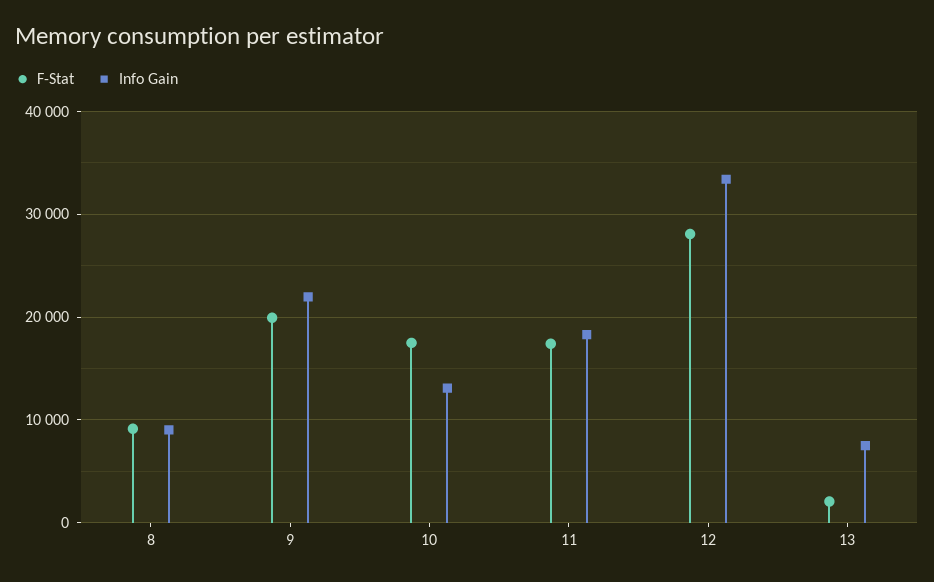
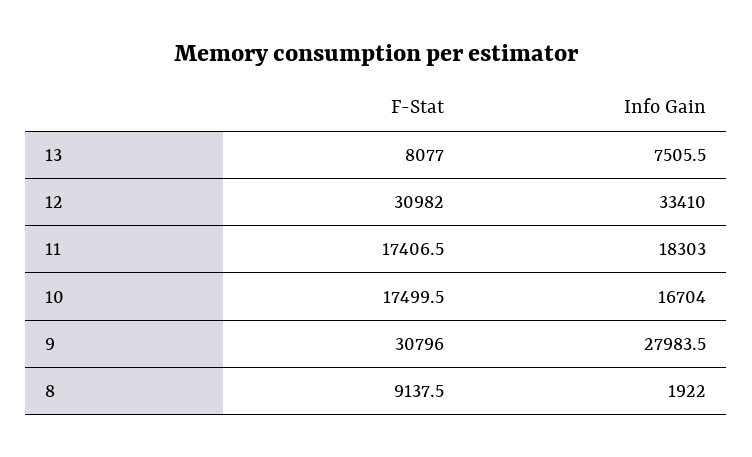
  {
    "F-Stat": {
      "8": 9137.5,
-     "9": 20000,
+     "9": 30796,
      "10": 17499.5,
      "11": 17406.5,
-     "12": 28000,
+     "12": 30982,
-     "13": 2000
+     "13": 8077
    },
    "Info Gain": {
-     "8": 9000,
+     "8": 1922,
-     "9": 22000,
+     "9": 27983.5,
-     "10": 13000,
+     "10": 16704,
      "11": 18303,
      "12": 33410,
      "13": 7505.5
    }
  }

